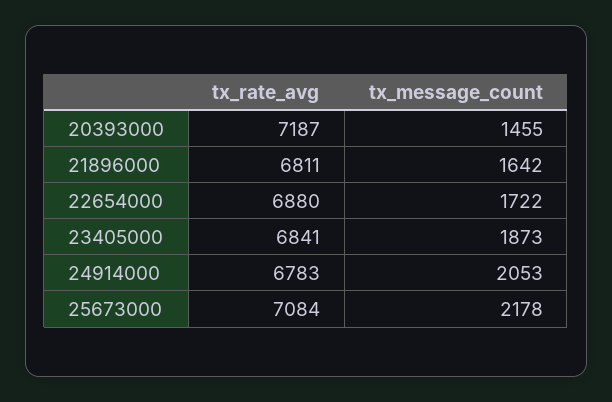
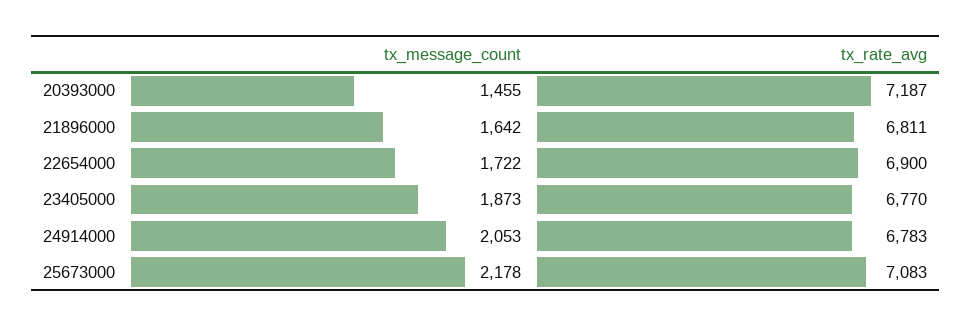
  {
    "tx_rate_avg": {
      "20393000": 7187,
      "21896000": 6811,
-     "22654000": 6880,
+     "22654000": 6900,
-     "23405000": 6841,
+     "23405000": 6770,
      "24914000": 6783,
-     "25673000": 7084
+     "25673000": 7083
    },
    "tx_message_count": {
      "20393000": 1455,
      "21896000": 1642,
      "22654000": 1722,
      "23405000": 1873,
      "24914000": 2053,
      "25673000": 2178
    }
  }

